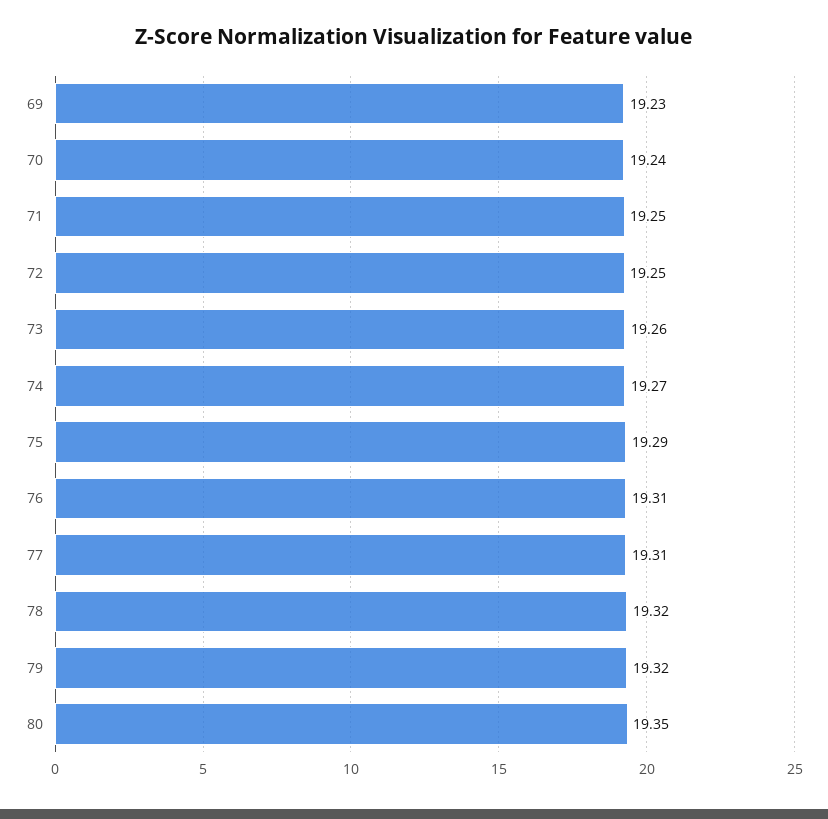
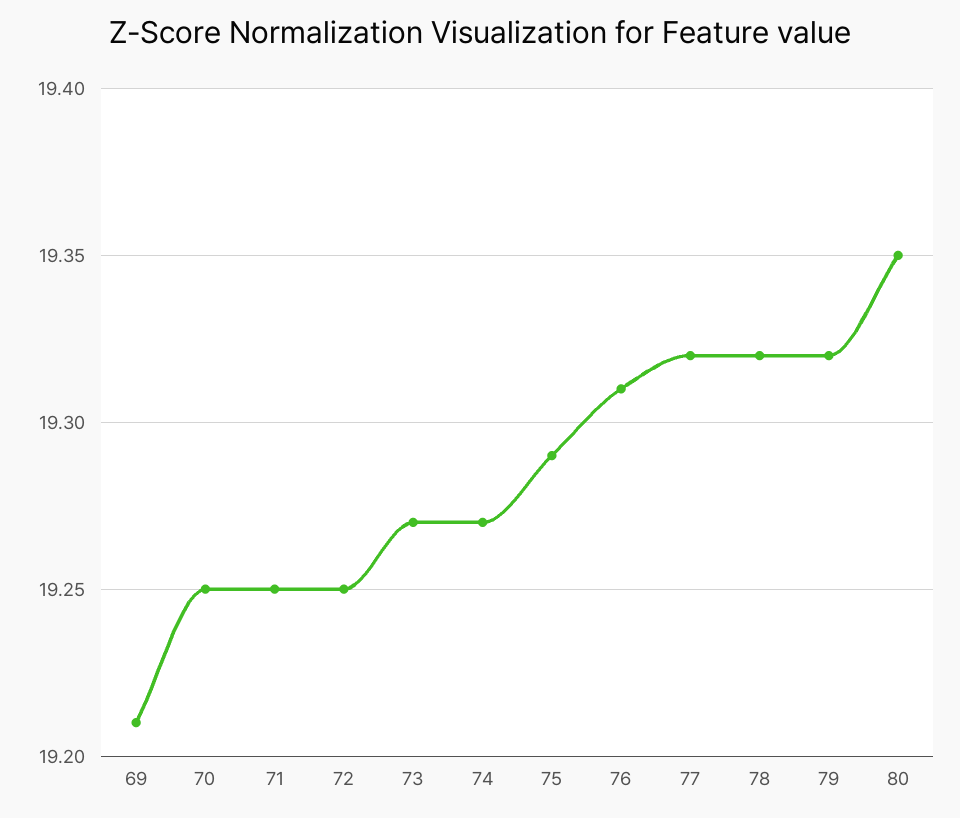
  {
-   "69": 19.23,
+   "69": 19.21,
-   "70": 19.24,
+   "70": 19.25,
    "71": 19.25,
    "72": 19.25,
-   "73": 19.26,
+   "73": 19.27,
    "74": 19.27,
    "75": 19.29,
    "76": 19.31,
-   "77": 19.31,
+   "77": 19.32,
    "78": 19.32,
    "79": 19.32,
    "80": 19.35
  }

